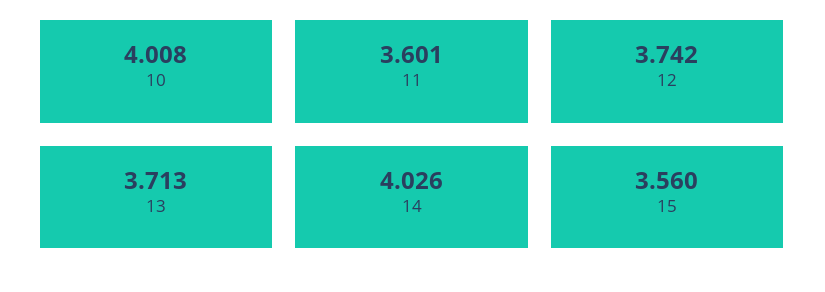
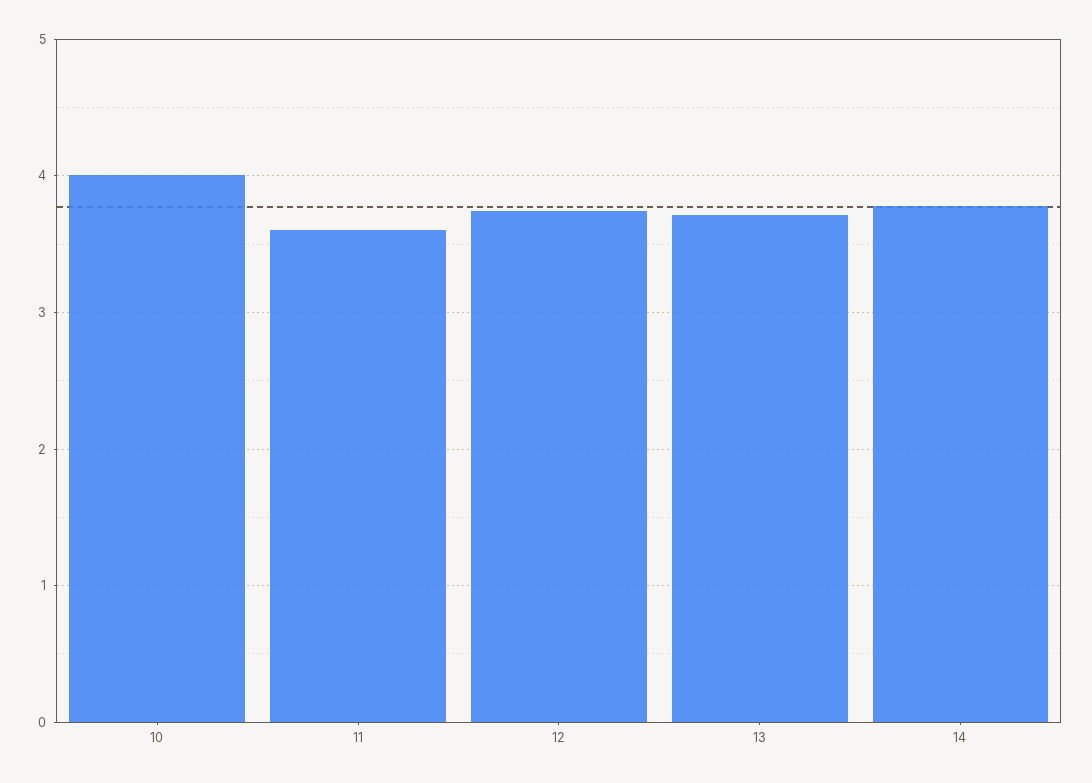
  {
    "10": 4.008,
    "11": 3.601,
    "12": 3.742,
    "13": 3.713,
-   "14": 4.026,
+   "14": 3.8
-   "15": 3.56
  }

